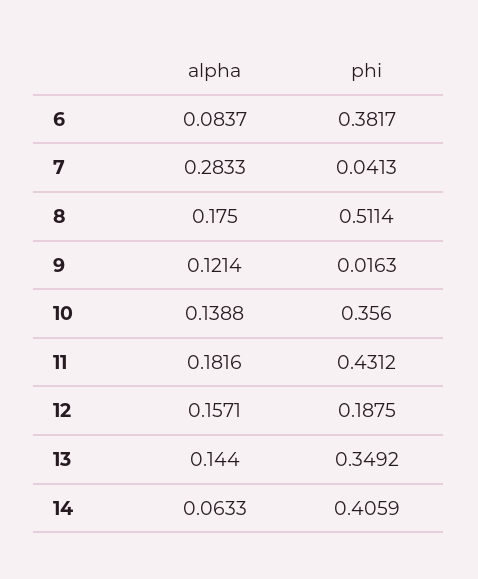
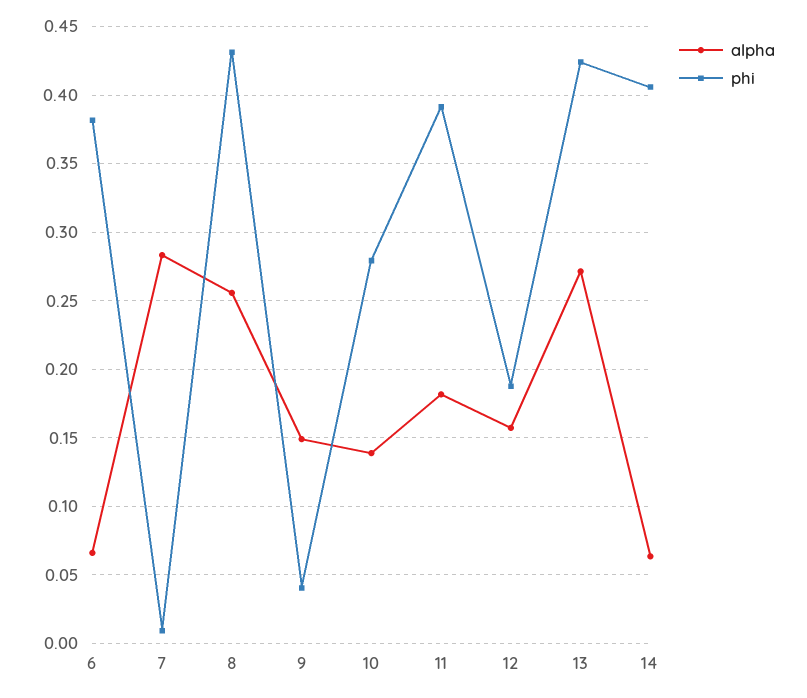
  {
    "alpha": {
-     "6": 0.0837,
+     "6": 0.065,
      "7": 0.2833,
-     "8": 0.175,
+     "8": 0.255,
-     "9": 0.1214,
+     "9": 0.15,
      "10": 0.1388,
      "11": 0.1816,
      "12": 0.1571,
-     "13": 0.144,
+     "13": 0.27,
      "14": 0.0633
    },
    "phi": {
      "6": 0.3817,
-     "7": 0.0413,
+     "7": 0.01,
-     "8": 0.5114,
+     "8": 0.43,
-     "9": 0.0163,
+     "9": 0.04,
-     "10": 0.356,
+     "10": 0.28,
-     "11": 0.4312,
+     "11": 0.39,
      "12": 0.1875,
-     "13": 0.3492,
+     "13": 0.425,
      "14": 0.4059
    }
  }

